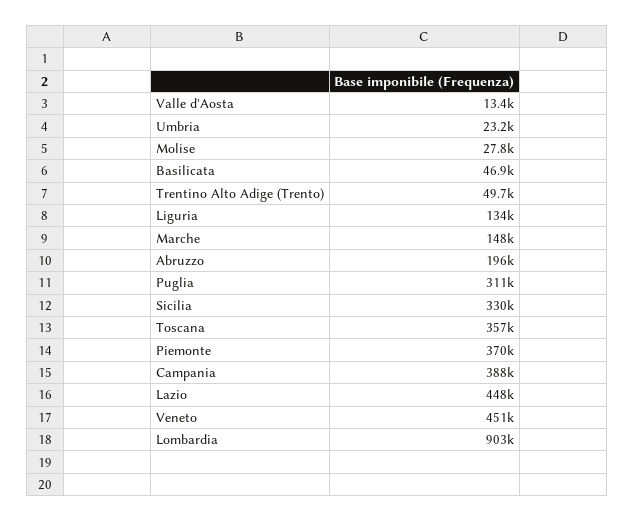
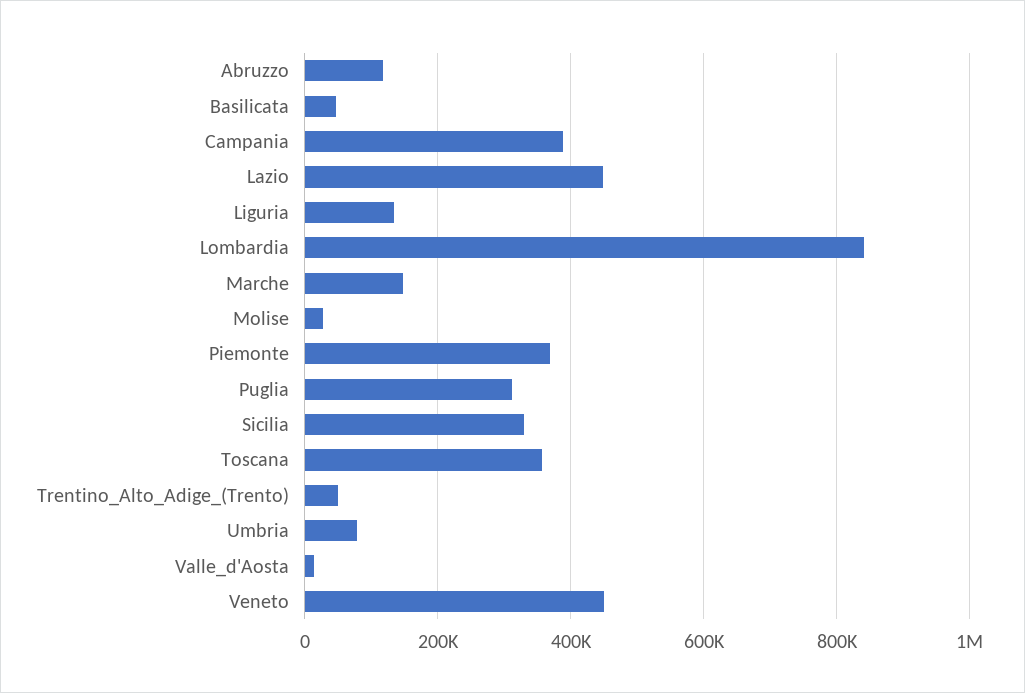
  {
    "Valle d'Aosta": 13400,
-   "Umbria": 23200,
+   "Umbria": 80000,
    "Molise": 27800,
    "Basilicata": 46900,
    "Trentino Alto Adige (Trento)": 49700,
    "Liguria": 134000,
    "Marche": 148000,
-   "Abruzzo": 196000,
+   "Abruzzo": 120000,
    "Puglia": 311000,
    "Sicilia": 330000,
    "Toscana": 357000,
    "Piemonte": 370000,
    "Campania": 388000,
    "Lazio": 448000,
    "Veneto": 451000,
-   "Lombardia": 903000
+   "Lombardia": 840000
  }

